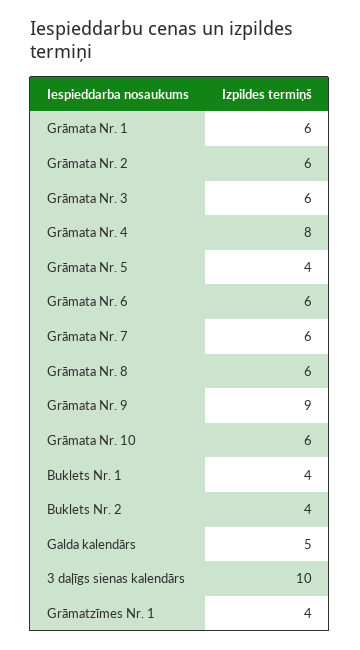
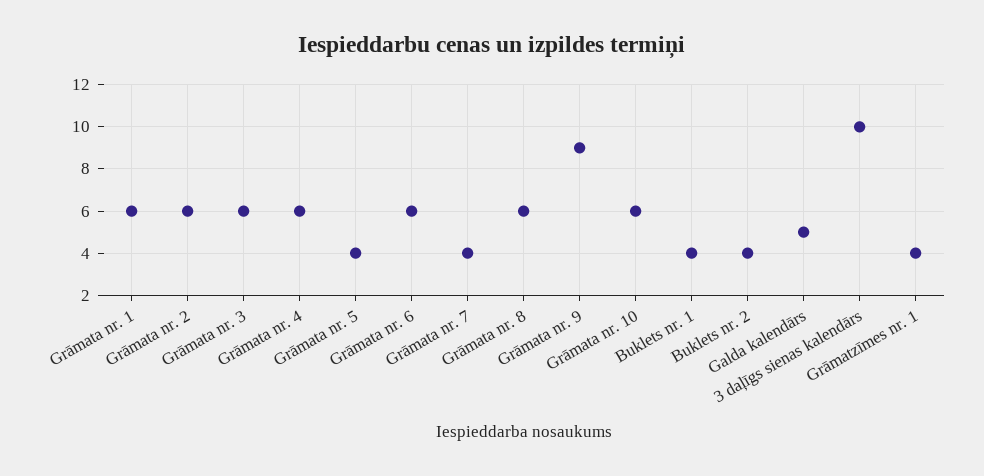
  {
    "Grāmata Nr. 1": 6,
    "Grāmata Nr. 2": 6,
    "Grāmata Nr. 3": 6,
-   "Grāmata Nr. 4": 8,
+   "Grāmata Nr. 4": 6,
    "Grāmata Nr. 5": 4,
    "Grāmata Nr. 6": 6,
-   "Grāmata Nr. 7": 6,
+   "Grāmata Nr. 7": 4,
    "Grāmata Nr. 8": 6,
    "Grāmata Nr. 9": 9,
    "Grāmata Nr. 10": 6,
    "Buklets Nr. 1": 4,
    "Buklets Nr. 2": 4,
    "Galda kalendārs": 5,
    "3 daļīgs sienas kalendārs": 10,
    "Grāmatzīmes Nr. 1": 4
  }

